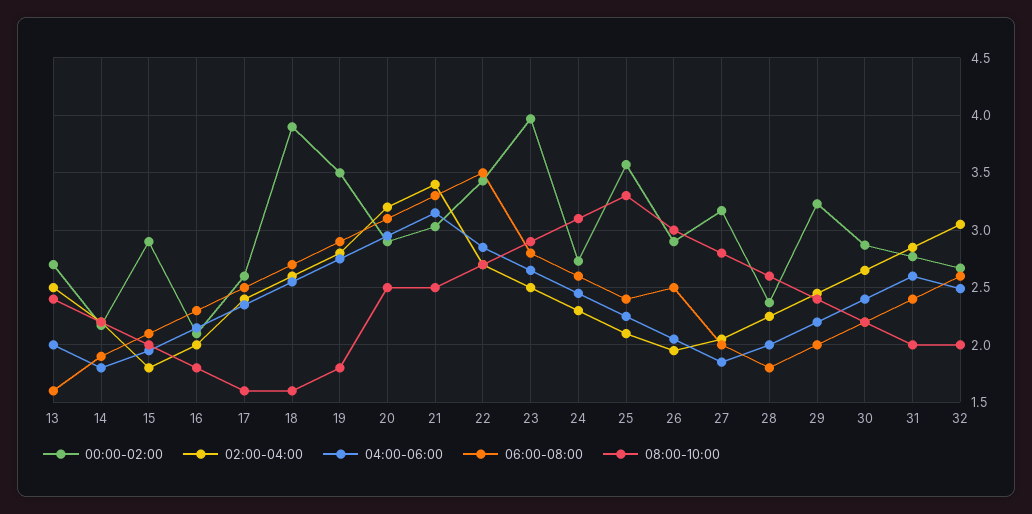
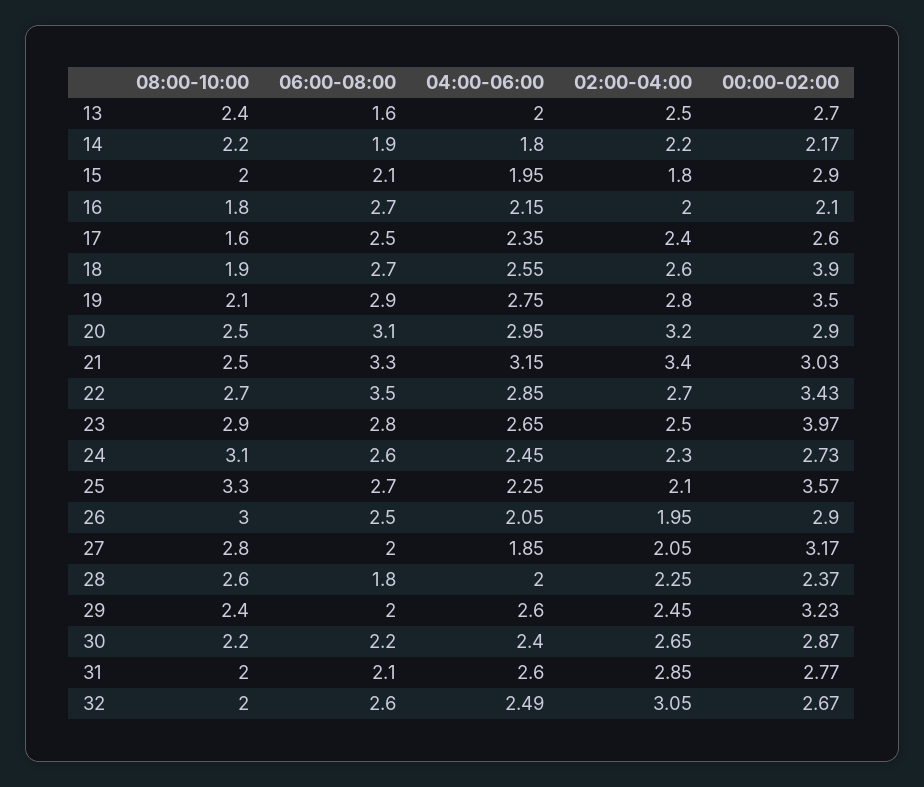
  {
    "00:00-02:00": {
      "13": 2.7,
      "14": 2.17,
      "15": 2.9,
      "16": 2.1,
      "17": 2.6,
      "18": 3.9,
      "19": 3.5,
      "20": 2.9,
      "21": 3.03,
      "22": 3.43,
      "23": 3.97,
      "24": 2.73,
      "25": 3.57,
      "26": 2.9,
      "27": 3.17,
      "28": 2.37,
      "29": 3.23,
      "30": 2.87,
      "31": 2.77,
      "32": 2.67
    },
    "02:00-04:00": {
      "13": 2.5,
      "14": 2.2,
      "15": 1.8,
      "16": 2,
      "17": 2.4,
      "18": 2.6,
      "19": 2.8,
      "20": 3.2,
      "21": 3.4,
      "22": 2.7,
      "23": 2.5,
      "24": 2.3,
      "25": 2.1,
      "26": 1.95,
      "27": 2.05,
      "28": 2.25,
      "29": 2.45,
      "30": 2.65,
      "31": 2.85,
      "32": 3.05
    },
    "04:00-06:00": {
      "13": 2,
      "14": 1.8,
      "15": 1.95,
      "16": 2.15,
      "17": 2.35,
      "18": 2.55,
      "19": 2.75,
      "20": 2.95,
      "21": 3.15,
      "22": 2.85,
      "23": 2.65,
      "24": 2.45,
      "25": 2.25,
      "26": 2.05,
      "27": 1.85,
      "28": 2,
-     "29": 2.2,
+     "29": 2.6,
      "30": 2.4,
      "31": 2.6,
      "32": 2.49
    },
    "06:00-08:00": {
      "13": 1.6,
      "14": 1.9,
      "15": 2.1,
-     "16": 2.3,
+     "16": 2.7,
      "17": 2.5,
      "18": 2.7,
      "19": 2.9,
      "20": 3.1,
      "21": 3.3,
      "22": 3.5,
      "23": 2.8,
      "24": 2.6,
-     "25": 2.4,
+     "25": 2.7,
      "26": 2.5,
      "27": 2,
      "28": 1.8,
      "29": 2,
      "30": 2.2,
-     "31": 2.4,
+     "31": 2.1,
      "32": 2.6
    },
    "08:00-10:00": {
      "13": 2.4,
      "14": 2.2,
      "15": 2,
      "16": 1.8,
      "17": 1.6,
-     "18": 1.6,
+     "18": 1.9,
-     "19": 1.8,
+     "19": 2.1,
      "20": 2.5,
      "21": 2.5,
      "22": 2.7,
      "23": 2.9,
      "24": 3.1,
      "25": 3.3,
      "26": 3,
      "27": 2.8,
      "28": 2.6,
      "29": 2.4,
      "30": 2.2,
      "31": 2,
      "32": 2
    }
  }

